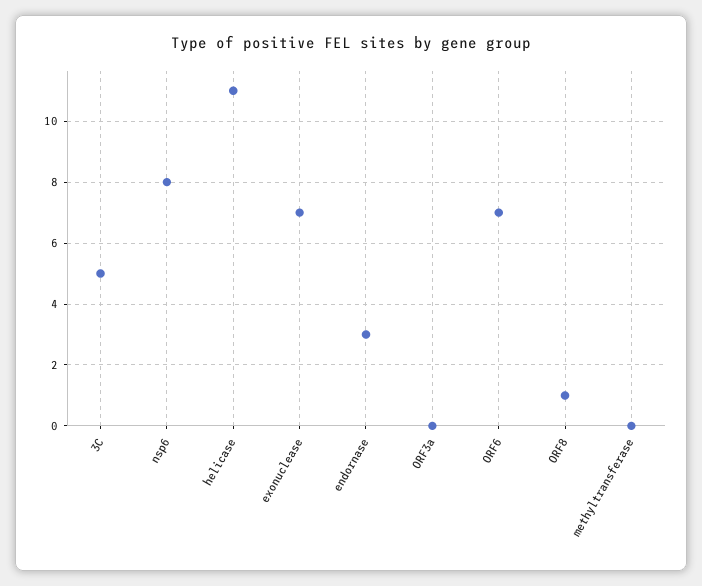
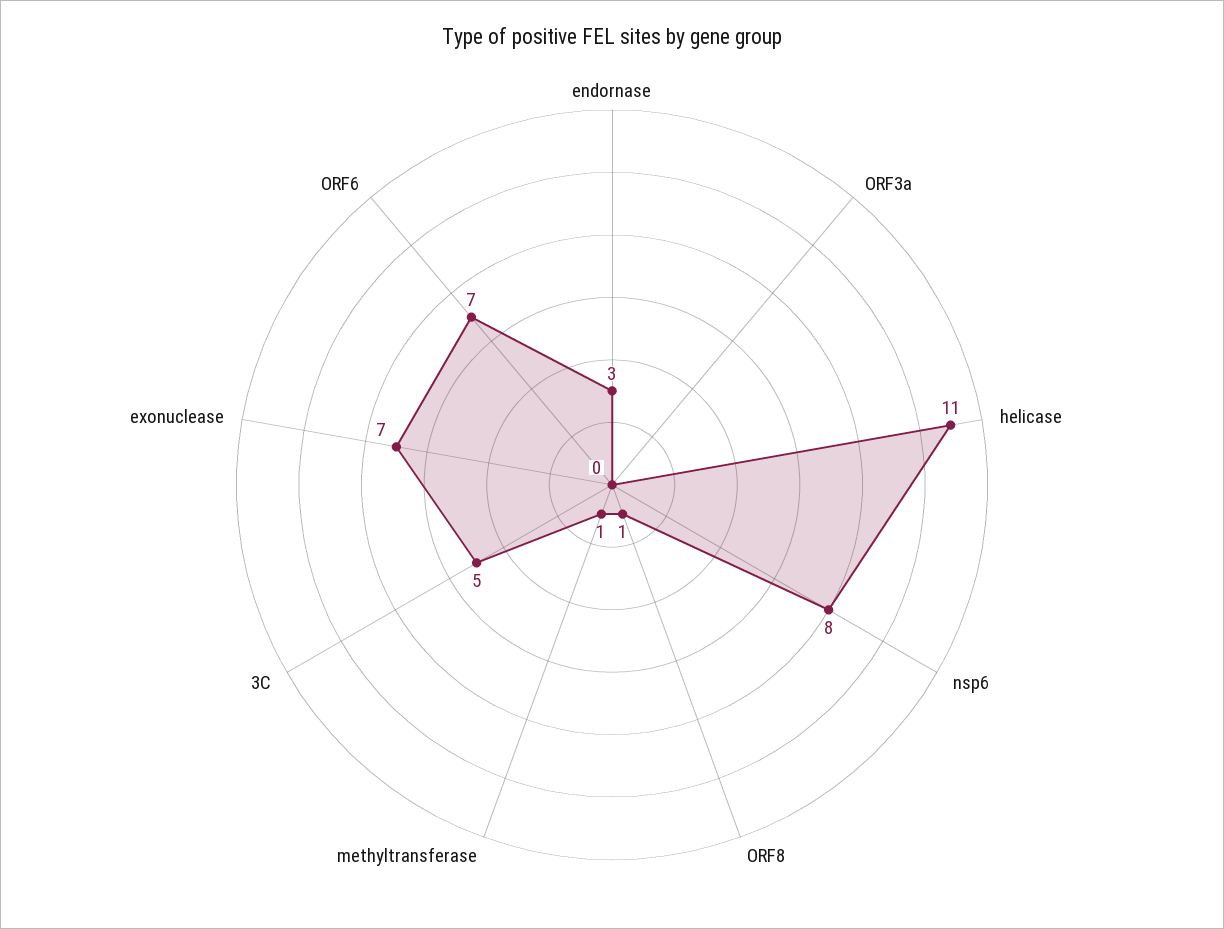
  {
    "3C": 5,
    "nsp6": 8,
    "helicase": 11,
    "exonuclease": 7,
    "endornase": 3,
    "ORF3a": 0,
    "ORF6": 7,
    "ORF8": 1,
-   "methyltransferase": 0
+   "methyltransferase": 1
  }

